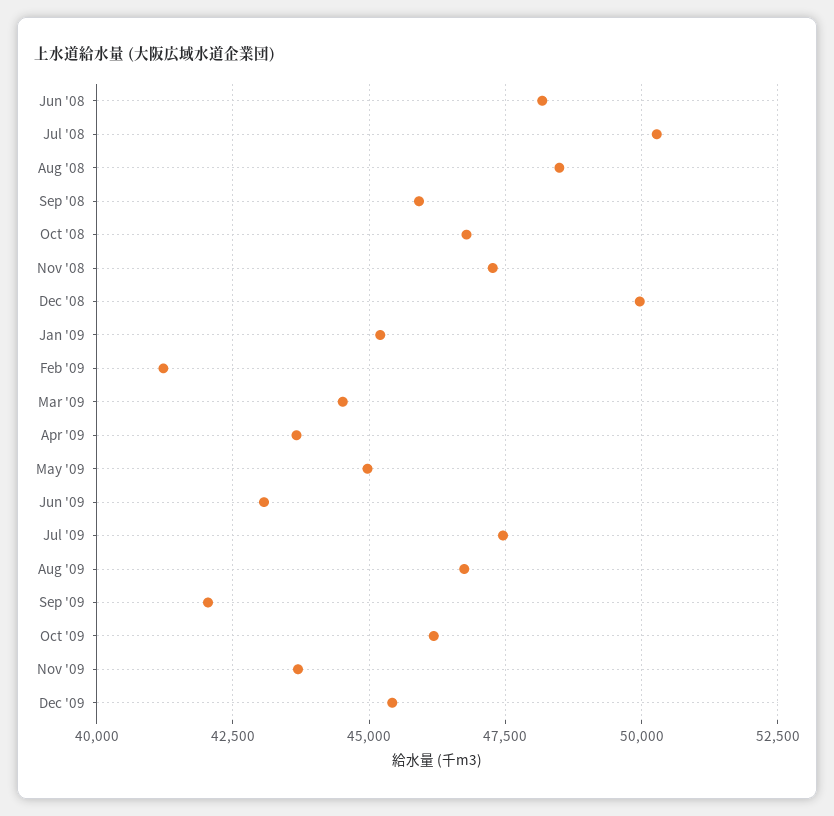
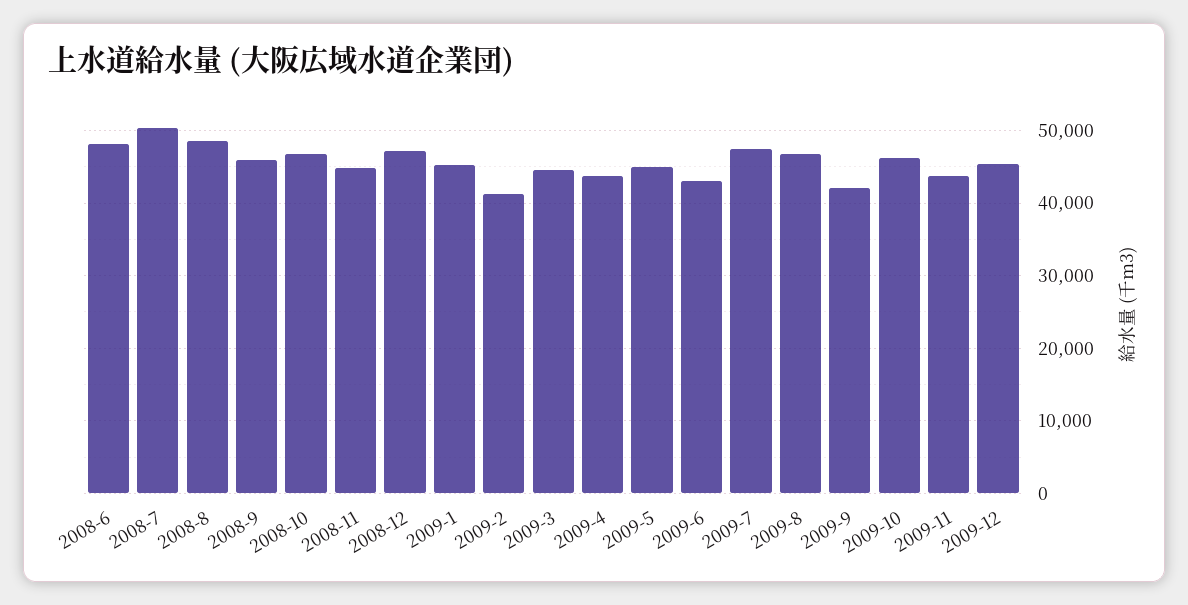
  {
    "Jun '08": 48250,
    "Jul '08": 50250,
    "Aug '08": 48500,
    "Sep '08": 46000,
    "Oct '08": 46750,
-   "Nov '08": 47250,
+   "Nov '08": 45000,
-   "Dec '08": 50000,
+   "Dec '08": 47000,
    "Jan '09": 45250,
    "Feb '09": 41250,
    "Mar '09": 44500,
    "Apr '09": 43750,
    "May '09": 45000,
    "Jun '09": 43000,
    "Jul '09": 47500,
    "Aug '09": 46750,
    "Sep '09": 42000,
    "Oct '09": 46250,
    "Nov '09": 43750,
    "Dec '09": 45500
  }

